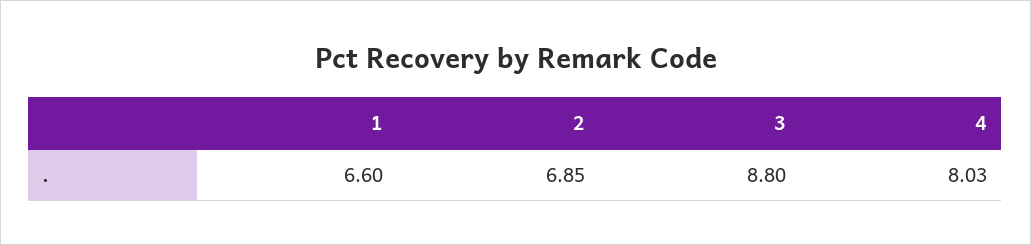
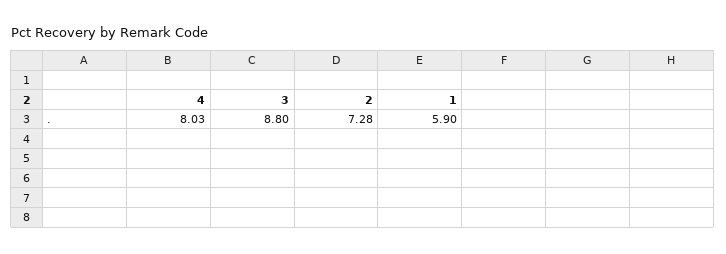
  {
-   "1": 6.6,
+   "1": 5.9,
-   "2": 6.85,
+   "2": 7.28,
    "3": 8.8,
    "4": 8.03
  }

